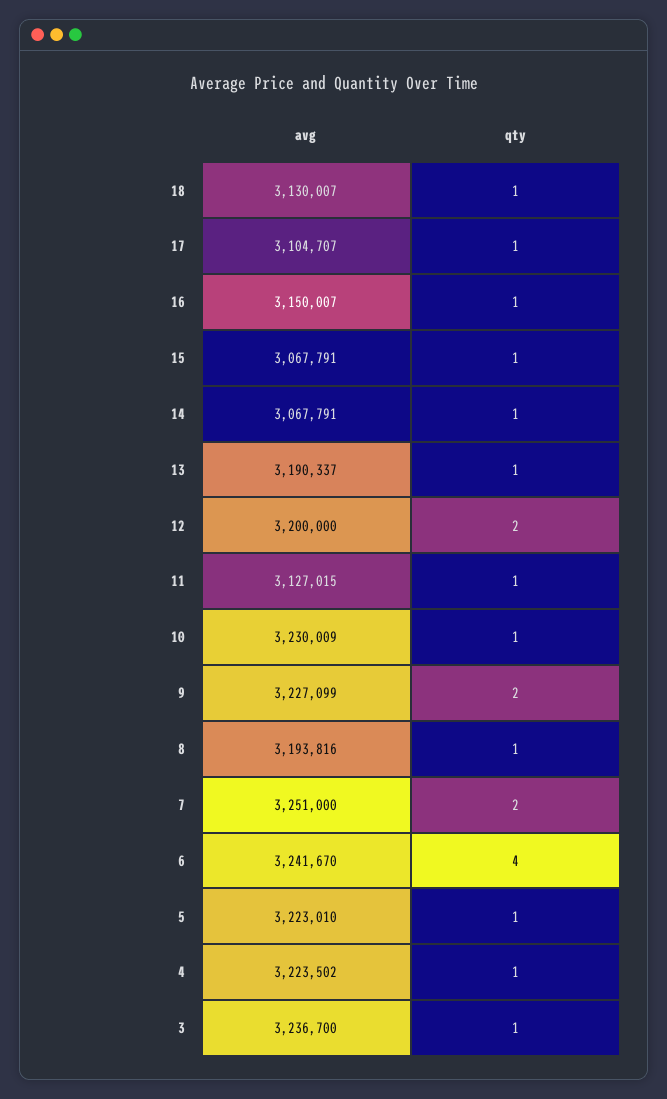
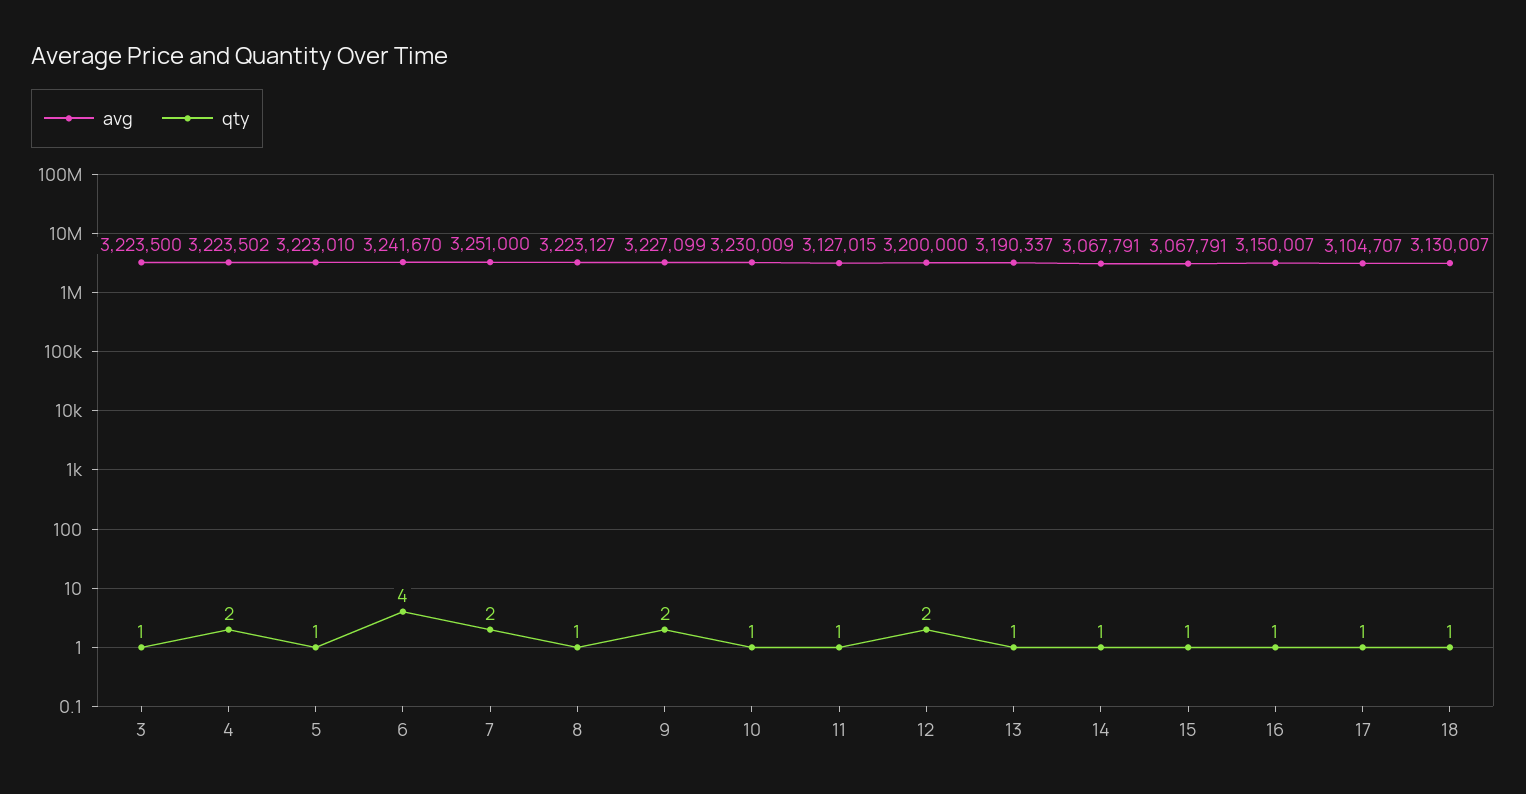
  {
    "avg": {
      "18": 3130007,
      "17": 3104707,
      "16": 3150007,
      "15": 3067791,
      "14": 3067791,
      "13": 3190337,
      "12": 3200000,
      "11": 3127015,
      "10": 3230009,
      "9": 3227099,
-     "8": 3193816,
+     "8": 3223127,
      "7": 3251000,
      "6": 3241670,
      "5": 3223010,
      "4": 3223502,
-     "3": 3236700
+     "3": 3223500
    },
    "qty": {
      "18": 1,
      "17": 1,
      "16": 1,
      "15": 1,
      "14": 1,
      "13": 1,
      "12": 2,
      "11": 1,
      "10": 1,
      "9": 2,
      "8": 1,
      "7": 2,
      "6": 4,
      "5": 1,
-     "4": 1,
+     "4": 2,
      "3": 1
    }
  }

